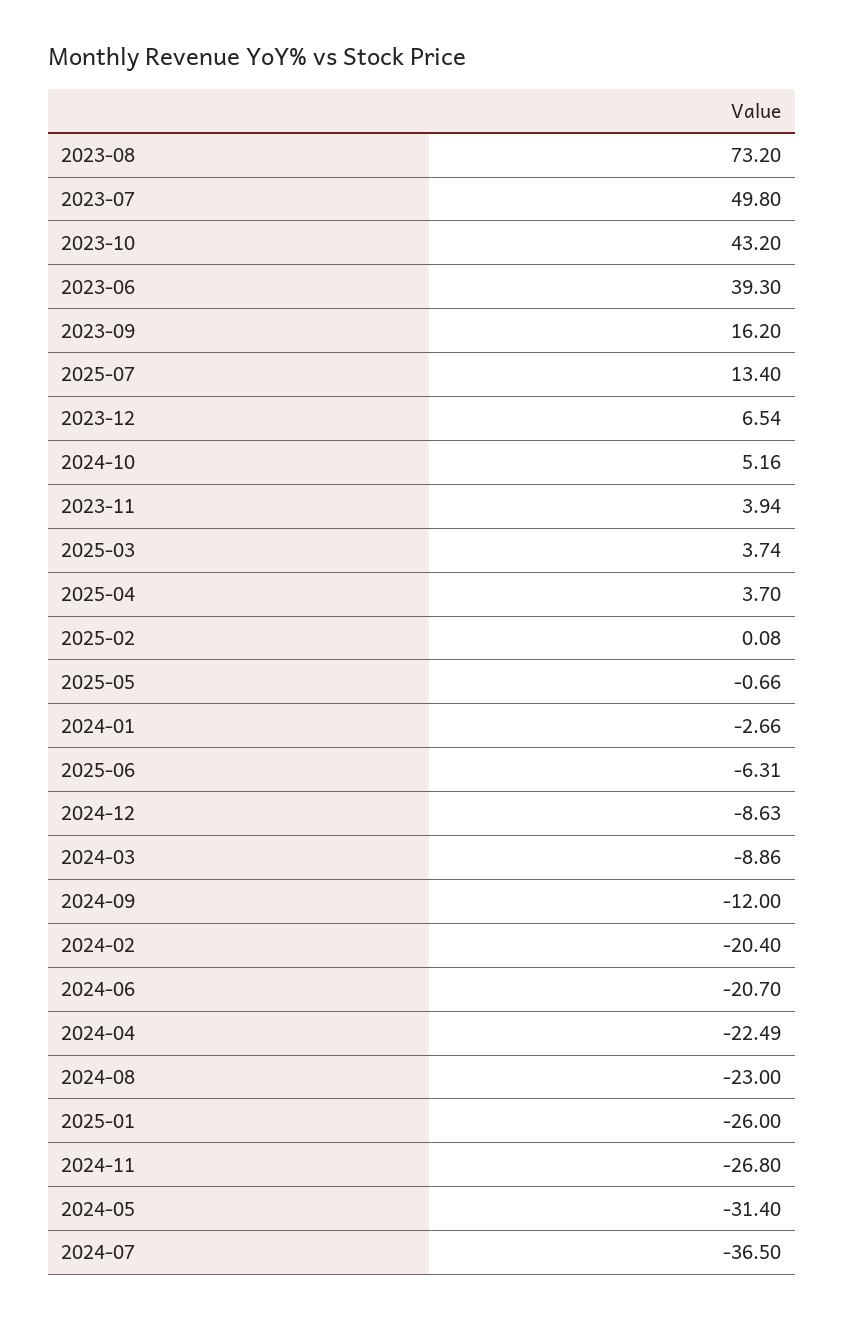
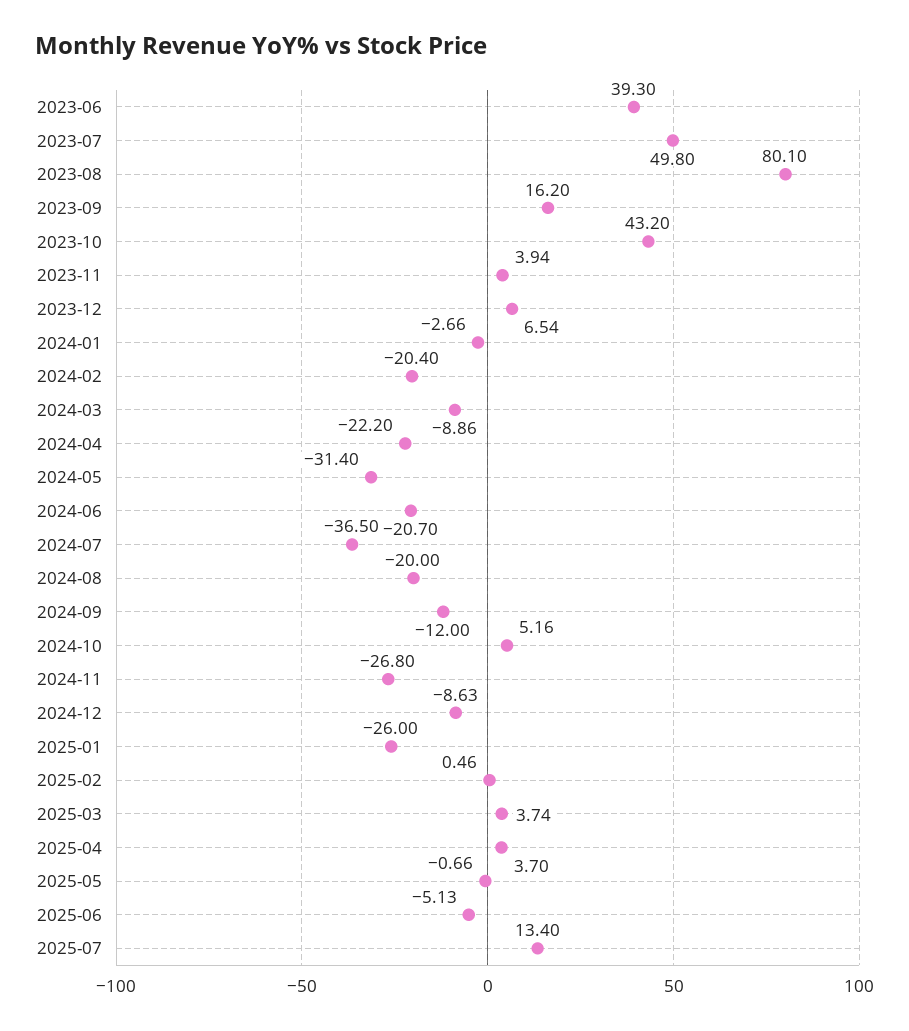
  {
-   "2023-08": 73.2,
+   "2023-08": 80.1,
    "2023-07": 49.8,
    "2023-10": 43.2,
    "2023-06": 39.3,
    "2023-09": 16.2,
    "2025-07": 13.4,
    "2023-12": 6.54,
    "2024-10": 5.16,
    "2023-11": 3.94,
    "2025-03": 3.74,
    "2025-04": 3.7,
-   "2025-02": 0.08,
+   "2025-02": 0.46,
    "2025-05": -0.66,
    "2024-01": -2.66,
-   "2025-06": -6.31,
+   "2025-06": -5.13,
    "2024-12": -8.63,
    "2024-03": -8.86,
    "2024-09": -12,
    "2024-02": -20.4,
    "2024-06": -20.7,
-   "2024-04": -22.49,
+   "2024-04": -22.2,
-   "2024-08": -23,
+   "2024-08": -20,
    "2025-01": -26,
    "2024-11": -26.8,
    "2024-05": -31.4,
    "2024-07": -36.5
  }

